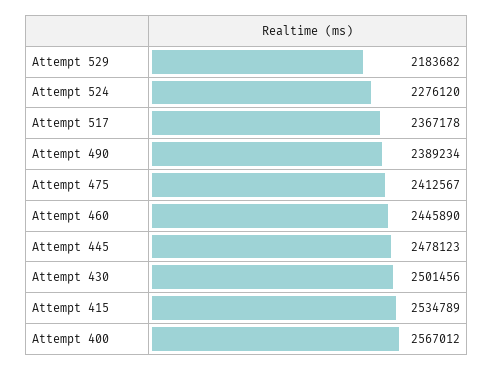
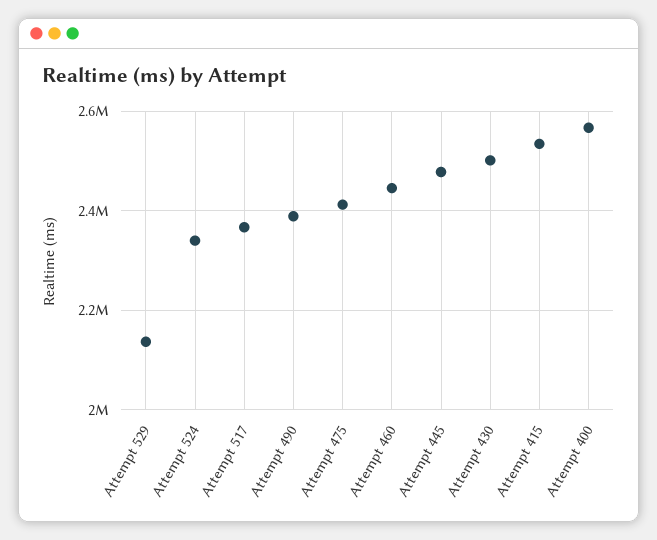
  {
-   "Attempt 529": 2183682,
+   "Attempt 529": 2140000,
-   "Attempt 524": 2276120,
+   "Attempt 524": 2340000,
    "Attempt 517": 2367178,
    "Attempt 490": 2389234,
    "Attempt 475": 2412567,
    "Attempt 460": 2445890,
    "Attempt 445": 2478123,
    "Attempt 430": 2501456,
    "Attempt 415": 2534789,
    "Attempt 400": 2567012
  }

